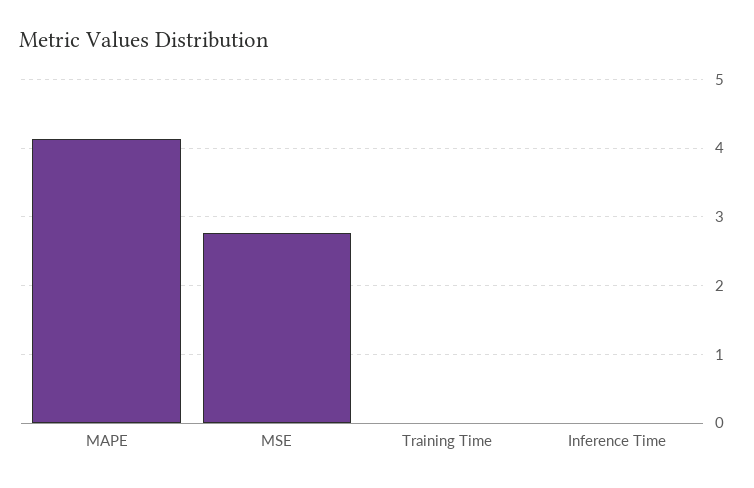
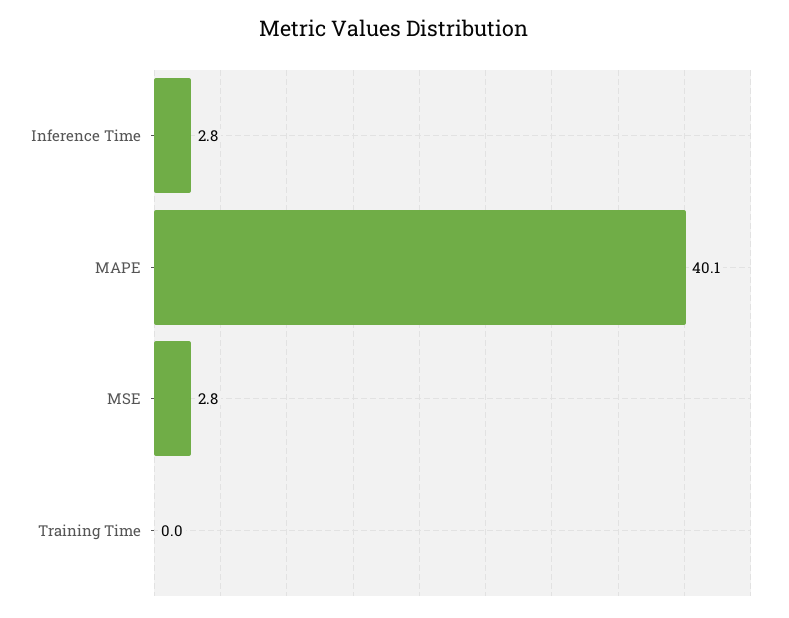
  {
-   "MAPE": 4.1,
+   "MAPE": 40.1,
    "MSE": 2.8,
    "Training Time": 0,
-   "Inference Time": 0
+   "Inference Time": 2.8
  }

